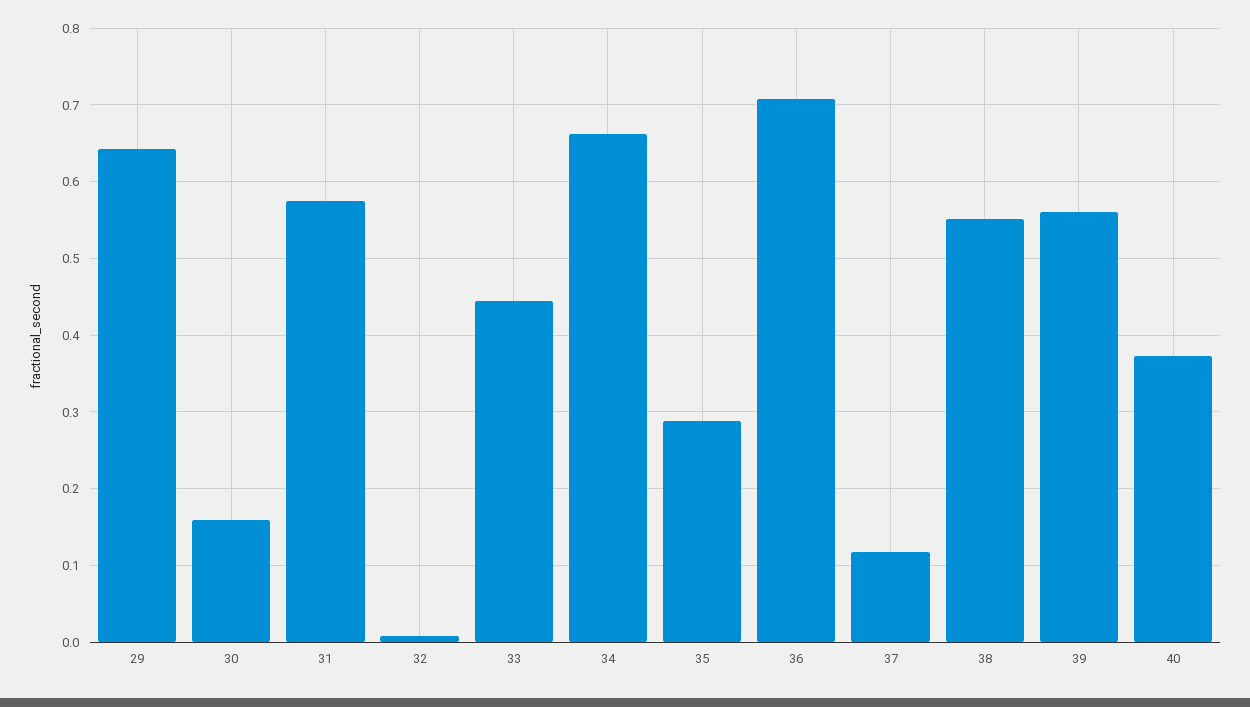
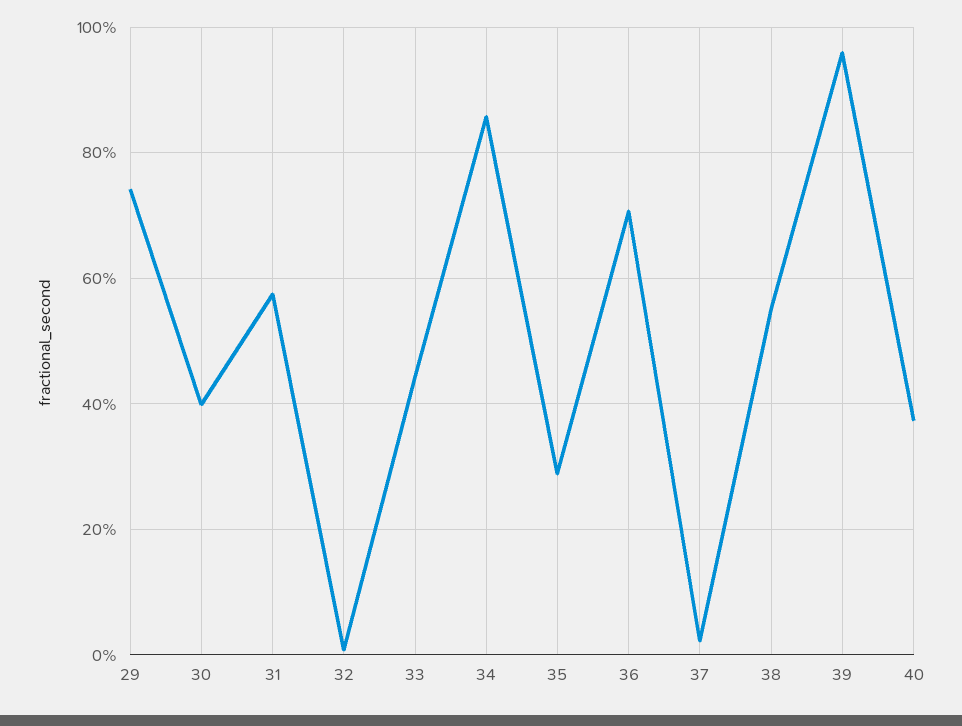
  {
-   "29": 0.64,
+   "29": 0.74,
-   "30": 0.16,
+   "30": 0.4,
    "31": 0.58,
    "32": 0.01,
    "33": 0.44,
-   "34": 0.66,
+   "34": 0.86,
    "35": 0.29,
    "36": 0.71,
-   "37": 0.12,
+   "37": 0.02,
    "38": 0.55,
-   "39": 0.56,
+   "39": 0.96,
    "40": 0.37
  }

